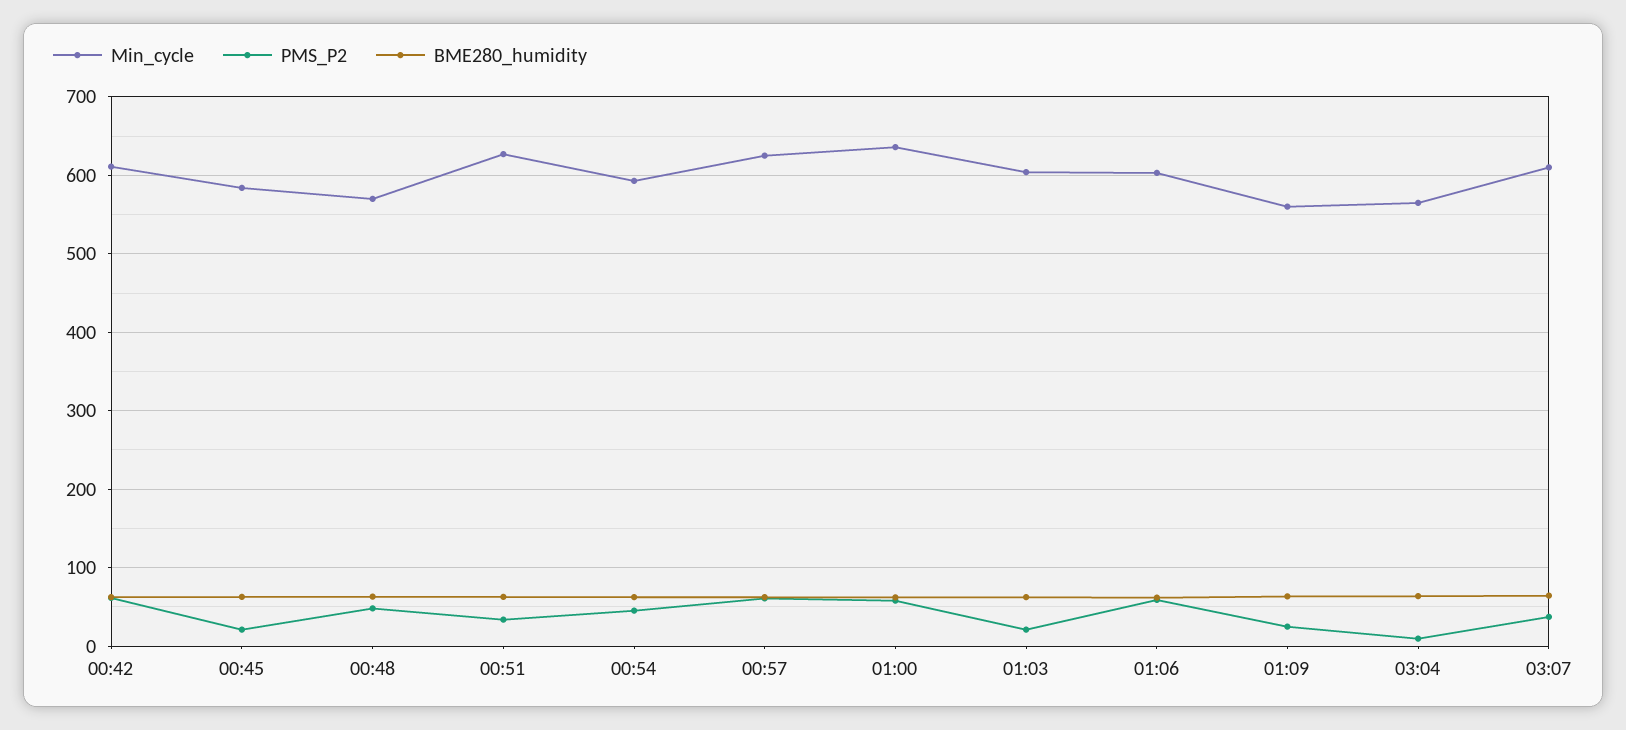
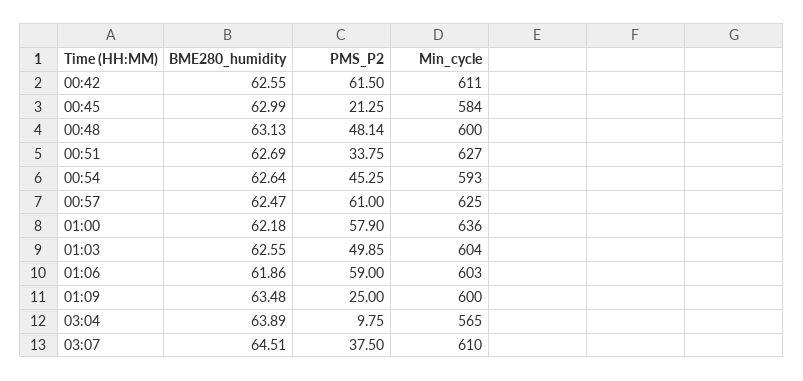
  {
    "Min_cycle": {
      "00:42": 611,
      "00:45": 584,
-     "00:48": 570,
+     "00:48": 600,
      "00:51": 627,
      "00:54": 593,
      "00:57": 625,
      "01:00": 636,
      "01:03": 604,
      "01:06": 603,
-     "01:09": 560,
+     "01:09": 600,
      "03:04": 565,
      "03:07": 610
    },
    "PMS_P2": {
      "00:42": 61.5,
      "00:45": 21.25,
      "00:48": 48.14,
      "00:51": 33.75,
      "00:54": 45.25,
      "00:57": 61,
      "01:00": 57.9,
-     "01:03": 20,
+     "01:03": 49.85,
      "01:06": 59,
      "01:09": 25,
      "03:04": 9.75,
      "03:07": 37.5
    },
    "BME280_humidity": {
      "00:42": 62.55,
      "00:45": 62.99,
      "00:48": 63.13,
      "00:51": 62.69,
      "00:54": 62.64,
      "00:57": 62.47,
      "01:00": 62.18,
      "01:03": 62.55,
      "01:06": 61.86,
      "01:09": 63.48,
      "03:04": 63.89,
      "03:07": 64.51
    }
  }

